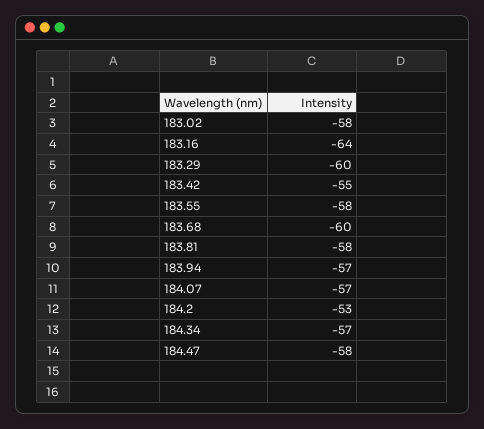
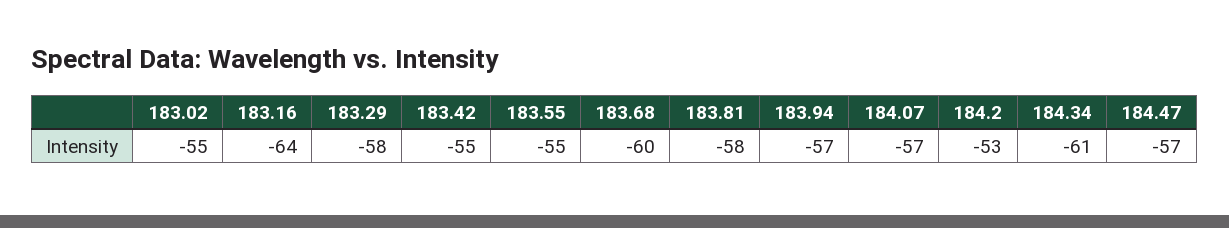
  {
-   "183.02": -58,
+   "183.02": -55,
    "183.16": -64,
-   "183.29": -60,
+   "183.29": -58,
    "183.42": -55,
-   "183.55": -58,
+   "183.55": -55,
    "183.68": -60,
    "183.81": -58,
    "183.94": -57,
    "184.07": -57,
    "184.2": -53,
-   "184.34": -57,
+   "184.34": -61,
-   "184.47": -58
+   "184.47": -57
  }

